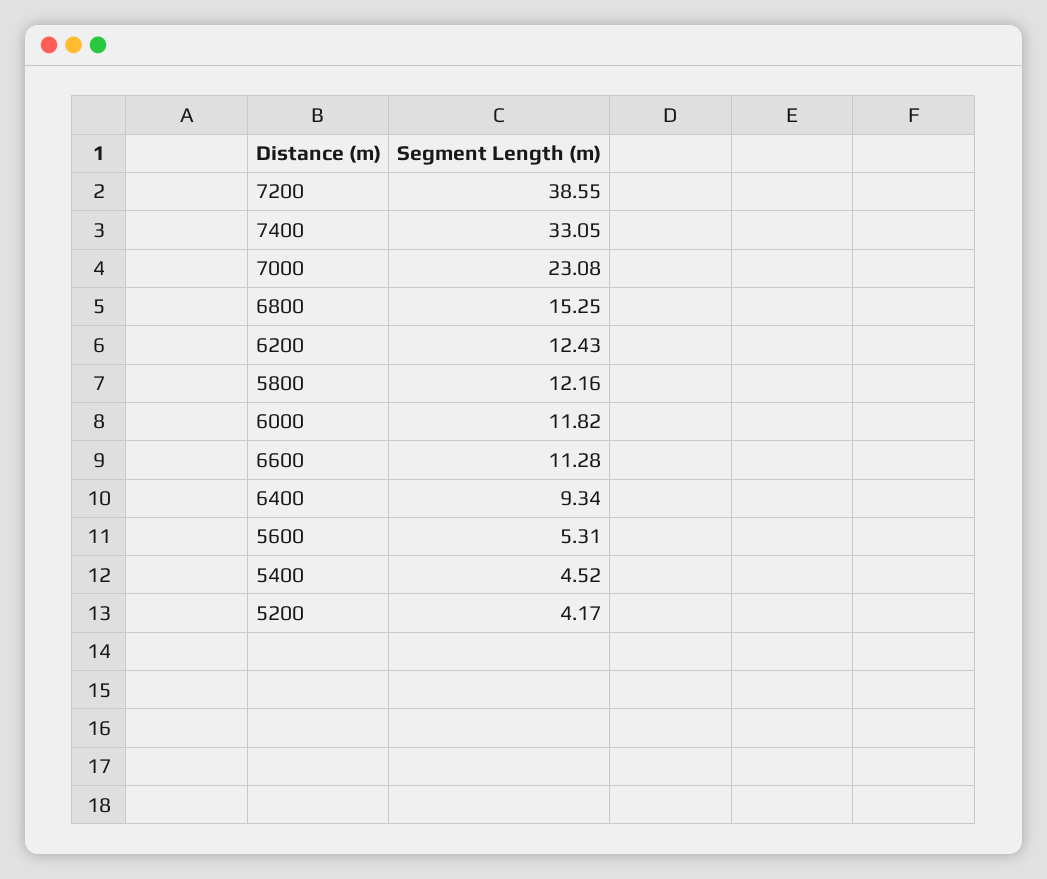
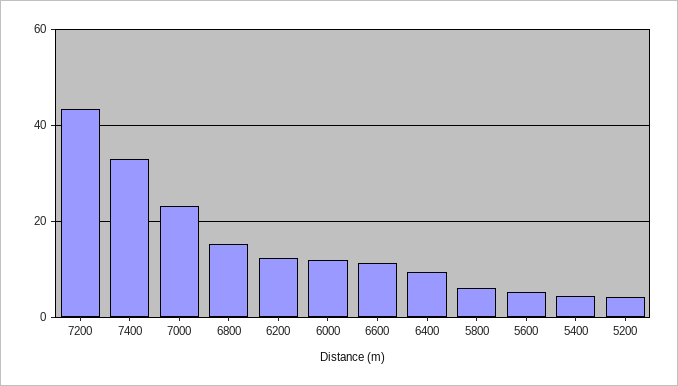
  {
-   "7200": 38.55,
+   "7200": 44,
    "7400": 33.05,
    "7000": 23.08,
    "6800": 15.25,
    "6200": 12.43,
-   "5800": 12.16,
+   "5800": 6,
    "6000": 11.82,
    "6600": 11.28,
    "6400": 9.34,
    "5600": 5.31,
    "5400": 4.52,
    "5200": 4.17
  }

